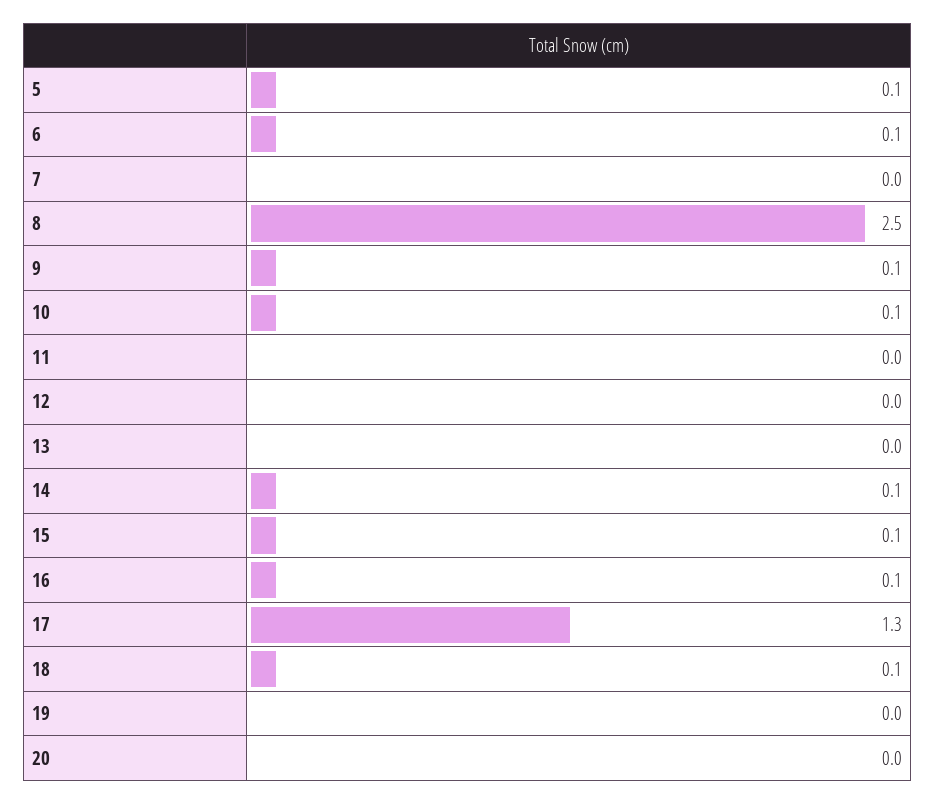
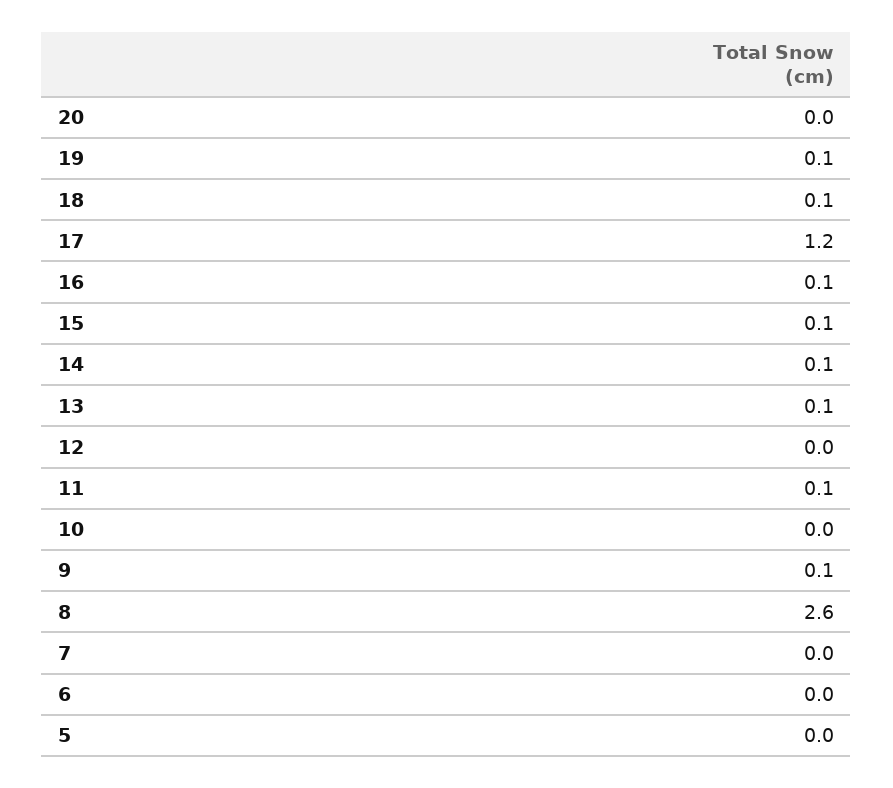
  {
-   "5": 0.1,
+   "5": 0,
-   "6": 0.1,
+   "6": 0,
    "7": 0,
-   "8": 2.5,
+   "8": 2.6,
    "9": 0.1,
-   "10": 0.1,
+   "10": 0,
-   "11": 0,
+   "11": 0.1,
    "12": 0,
-   "13": 0,
+   "13": 0.1,
    "14": 0.1,
    "15": 0.1,
    "16": 0.1,
-   "17": 1.3,
+   "17": 1.2,
    "18": 0.1,
-   "19": 0,
+   "19": 0.1,
    "20": 0
  }

